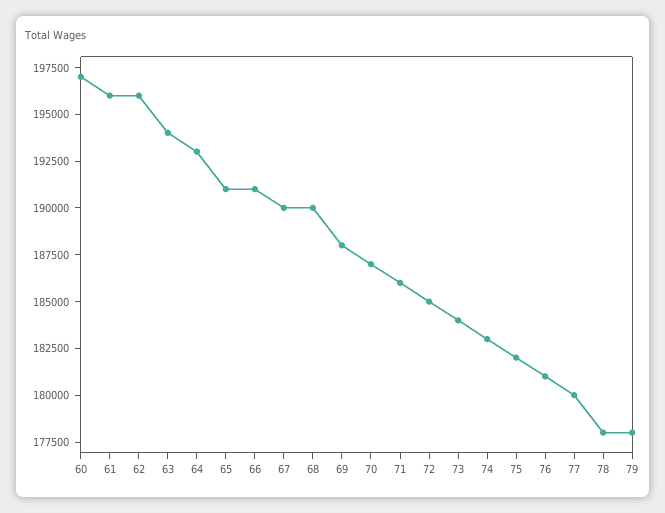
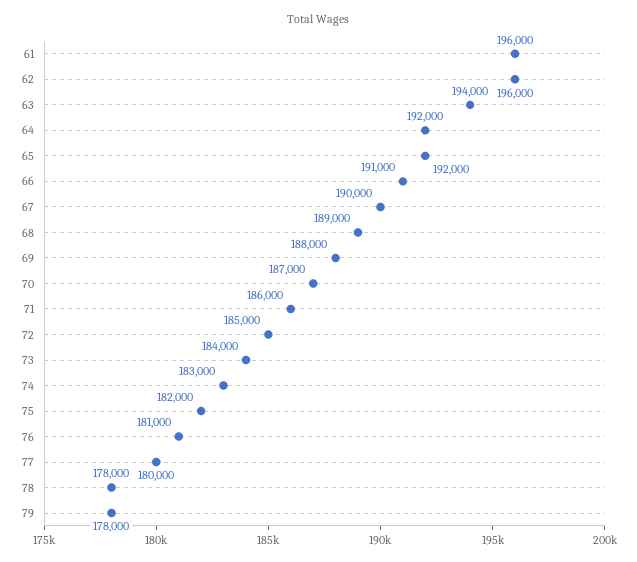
  {
-   "60": 197000,
    "61": 196000,
    "62": 196000,
    "63": 194000,
-   "64": 193000,
+   "64": 192000,
-   "65": 191000,
+   "65": 192000,
    "66": 191000,
    "67": 190000,
-   "68": 190000,
+   "68": 189000,
    "69": 188000,
    "70": 187000,
    "71": 186000,
    "72": 185000,
    "73": 184000,
    "74": 183000,
    "75": 182000,
    "76": 181000,
    "77": 180000,
    "78": 178000,
    "79": 178000
  }

